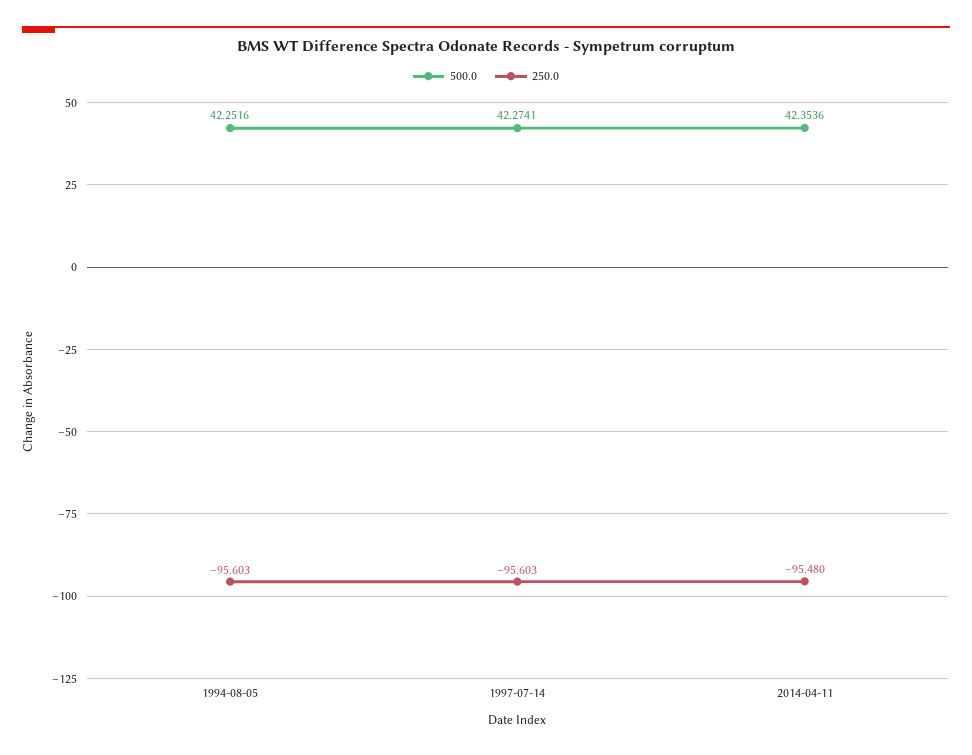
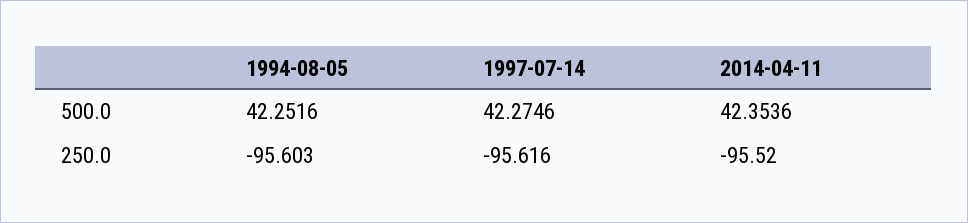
  {
    "500.0": {
      "1994-08-05": 42.2516,
-     "1997-07-14": 42.2741,
+     "1997-07-14": 42.2746,
      "2014-04-11": 42.3536
    },
    "250.0": {
      "1994-08-05": -95.603,
-     "1997-07-14": -95.603,
+     "1997-07-14": -95.616,
-     "2014-04-11": -95.48
+     "2014-04-11": -95.52
    }
  }

